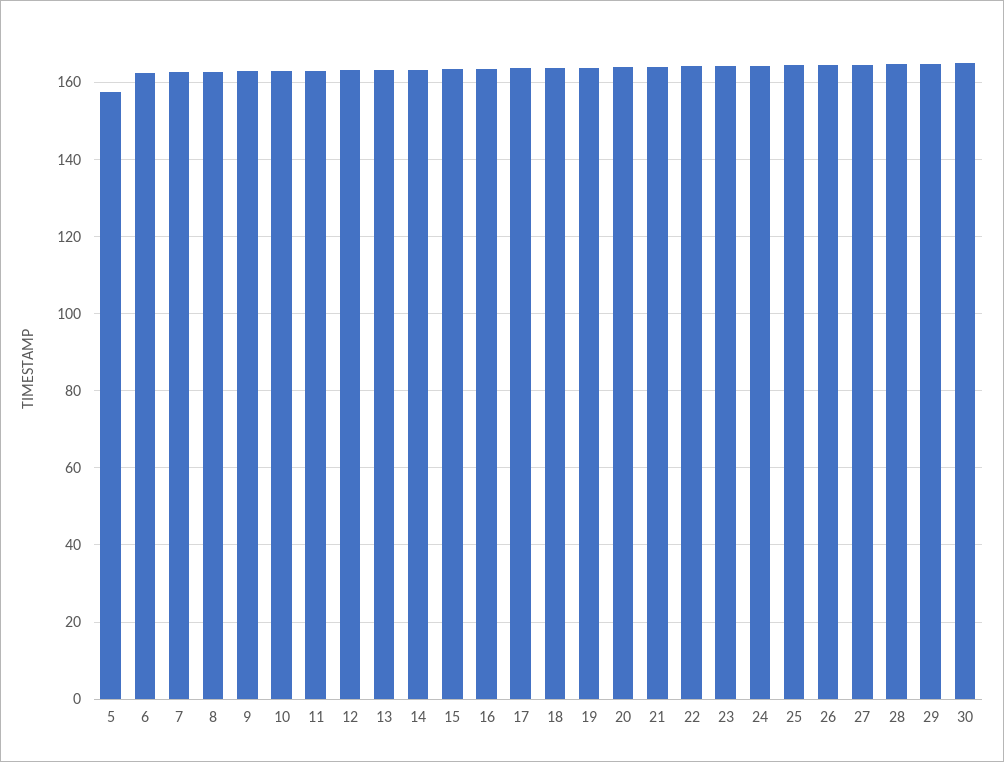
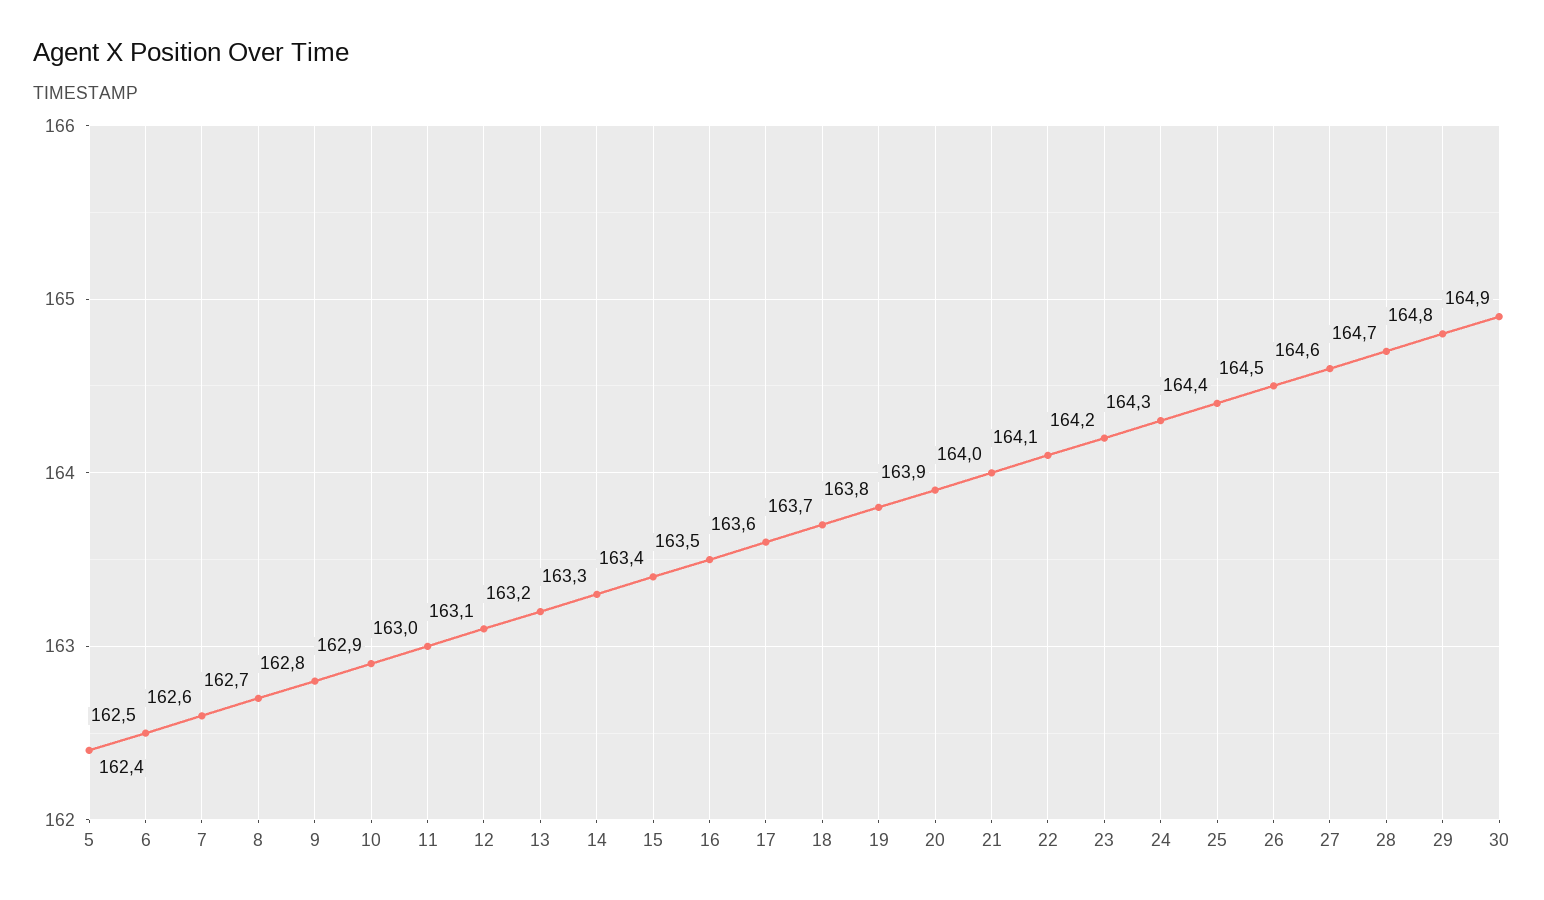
  {
-   "5": 158,
+   "5": 162.4,
    "6": 162.5,
    "7": 162.6,
    "8": 162.7,
    "9": 162.8,
    "10": 162.9,
    "11": 163,
    "12": 163.1,
    "13": 163.2,
    "14": 163.3,
    "15": 163.4,
    "16": 163.5,
    "17": 163.6,
    "18": 163.7,
    "19": 163.8,
    "20": 163.9,
    "21": 164,
    "22": 164.1,
    "23": 164.2,
    "24": 164.3,
    "25": 164.4,
    "26": 164.5,
    "27": 164.6,
    "28": 164.7,
    "29": 164.8,
    "30": 164.9
  }

